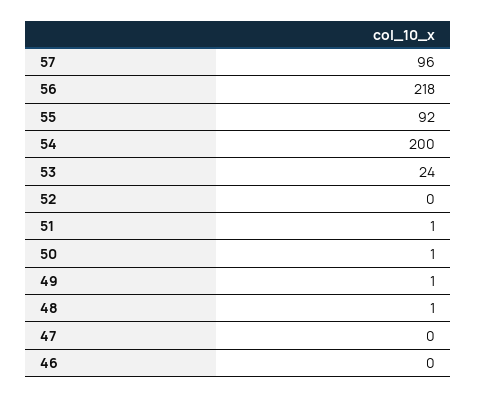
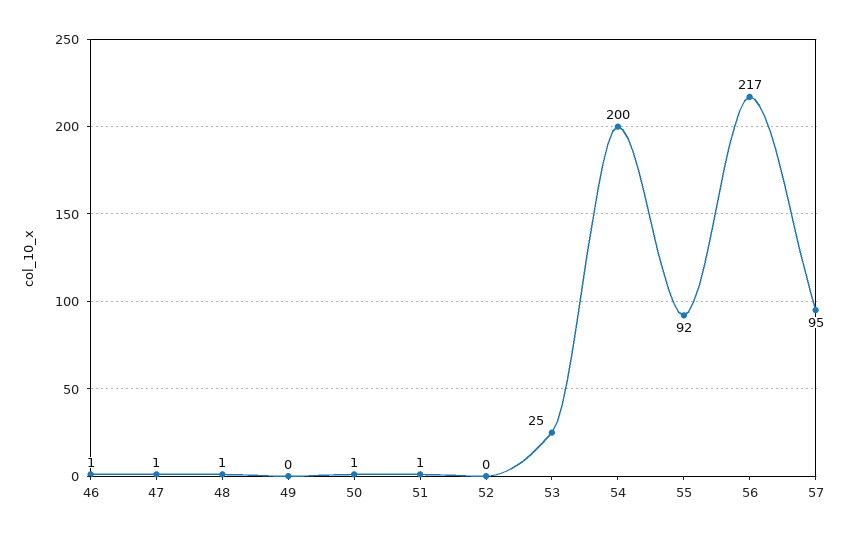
  {
-   "57": 96,
+   "57": 95,
-   "56": 218,
+   "56": 217,
    "55": 92,
    "54": 200,
-   "53": 24,
+   "53": 25,
    "52": 0,
    "51": 1,
    "50": 1,
-   "49": 1,
+   "49": 0,
    "48": 1,
-   "47": 0,
+   "47": 1,
-   "46": 0
+   "46": 1
  }

